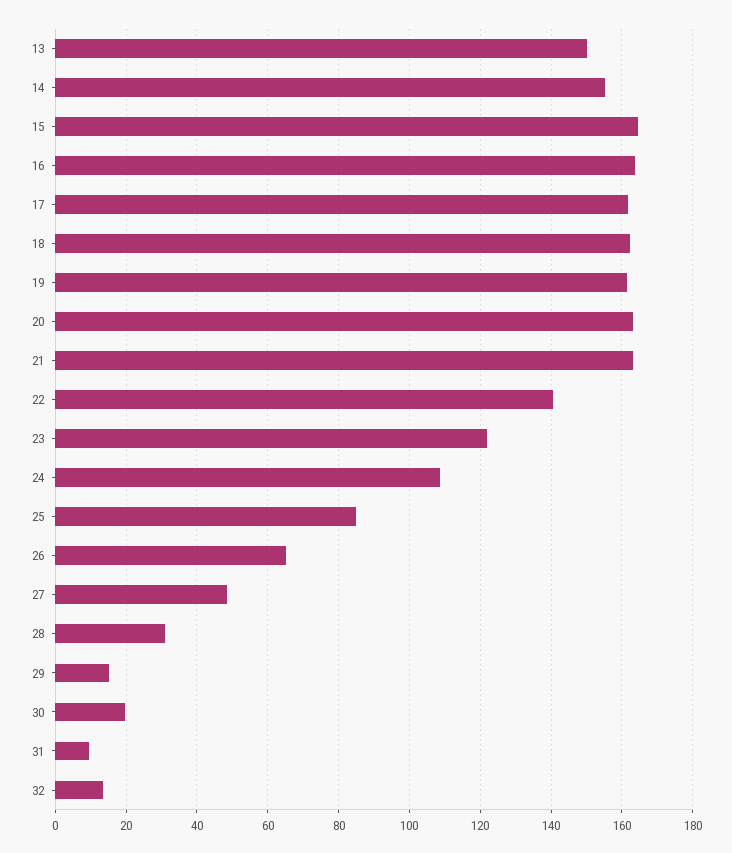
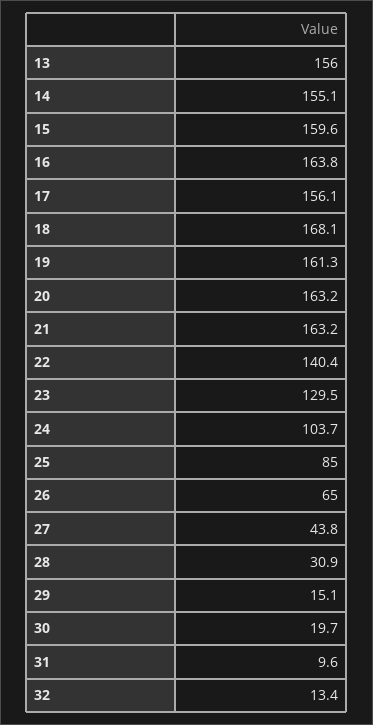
  {
-   "13": 150,
+   "13": 156,
    "14": 155.1,
-   "15": 164,
+   "15": 159.6,
    "16": 163.8,
-   "17": 162,
+   "17": 156.1,
-   "18": 162,
+   "18": 168.1,
    "19": 161.3,
    "20": 163.2,
    "21": 163.2,
    "22": 140.4,
-   "23": 122,
+   "23": 129.5,
-   "24": 108,
+   "24": 103.7,
    "25": 85,
    "26": 65,
-   "27": 48,
+   "27": 43.8,
    "28": 30.9,
    "29": 15.1,
    "30": 19.7,
    "31": 9.6,
    "32": 13.4
  }

